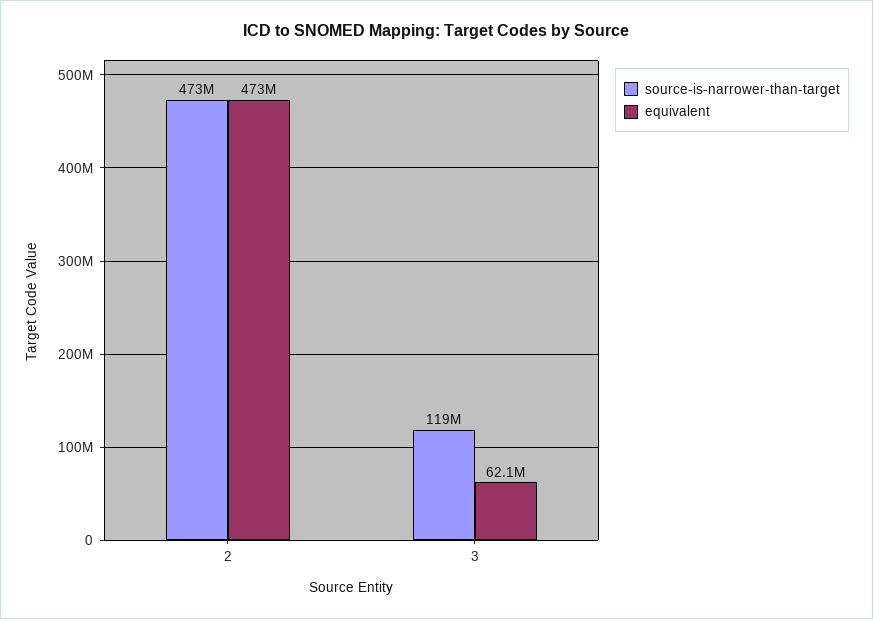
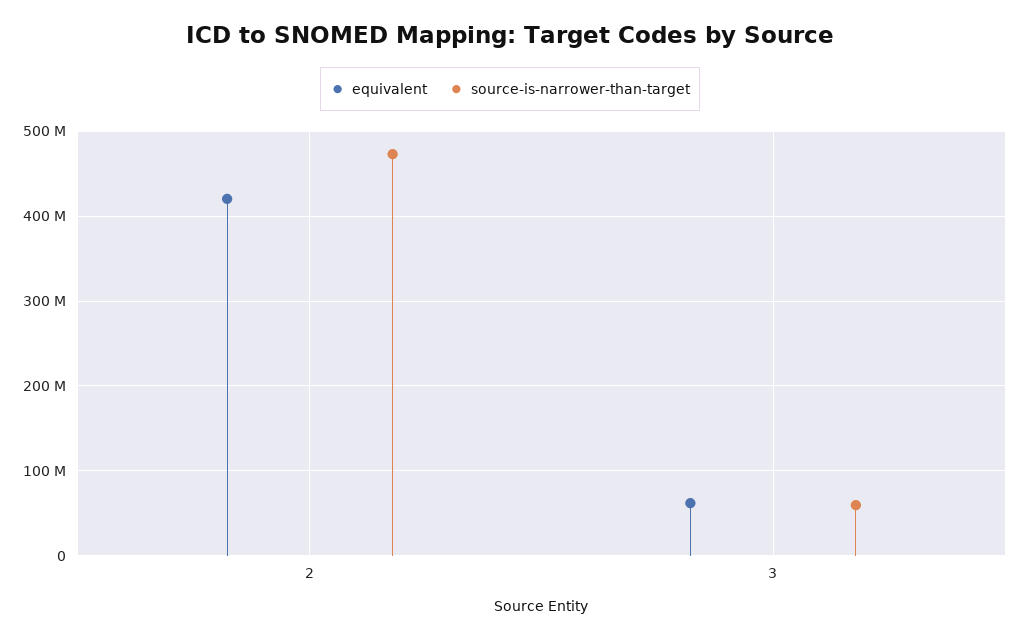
  {
    "source-is-narrower-than-target": {
      "2": 473000000,
-     "3": 119000000
+     "3": 60000000
    },
    "equivalent": {
-     "2": 473000000,
+     "2": 420000000,
      "3": 62100000
    }
  }

